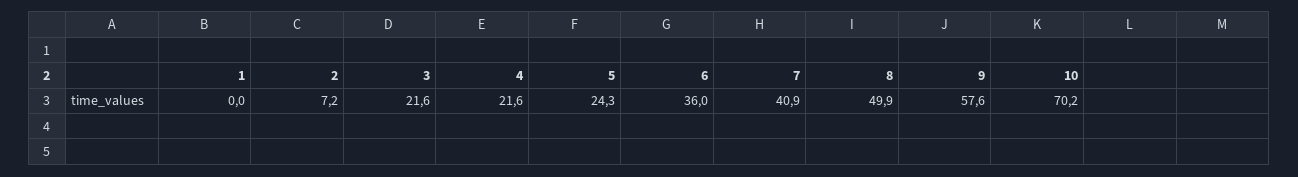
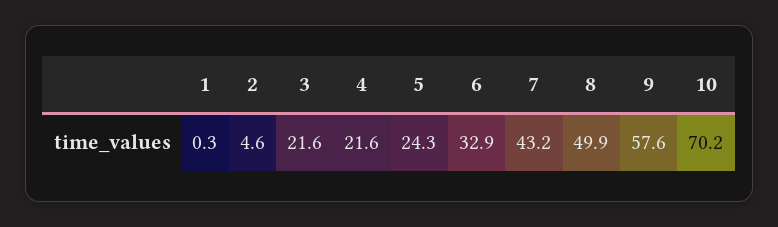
  {
-   "1": 0,
+   "1": 0.3,
-   "2": 7.2,
+   "2": 4.6,
    "3": 21.6,
    "4": 21.6,
    "5": 24.3,
-   "6": 36,
+   "6": 32.9,
-   "7": 40.9,
+   "7": 43.2,
    "8": 49.9,
    "9": 57.6,
    "10": 70.2
  }

